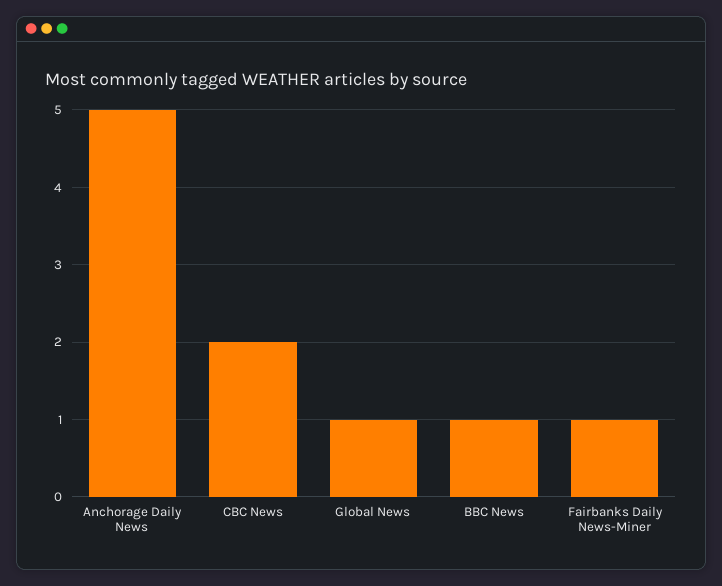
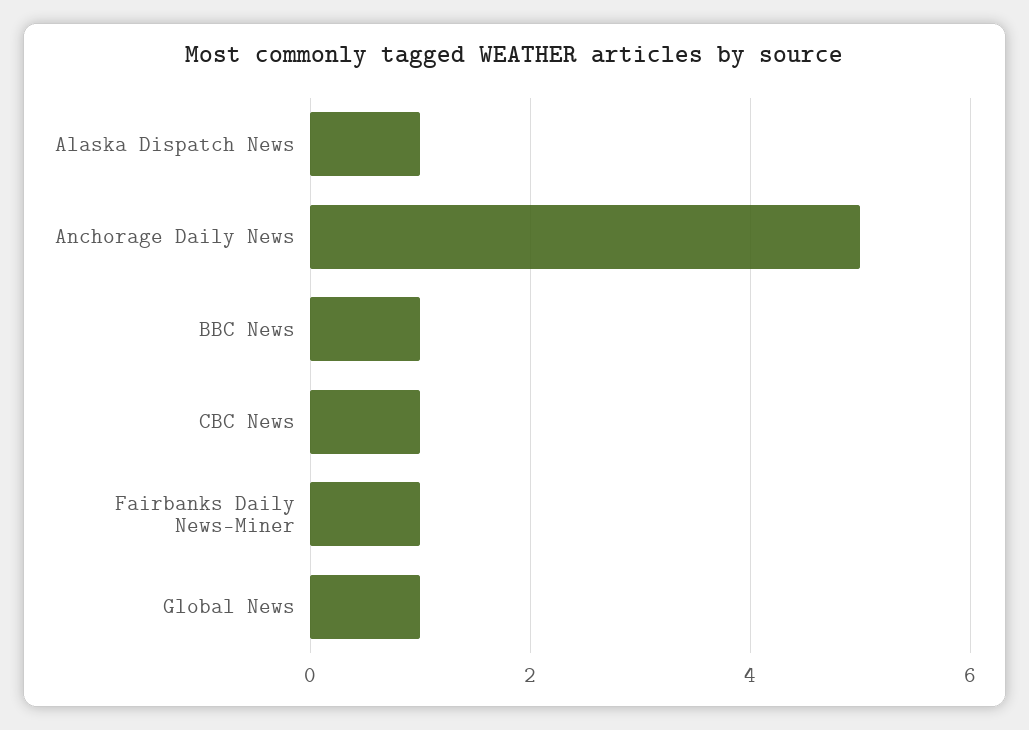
  {
    "Anchorage Daily News": 5,
-   "CBC News": 2,
+   "CBC News": 1,
    "Global News": 1,
    "BBC News": 1,
-   "Fairbanks Daily News-Miner": 1
+   "Fairbanks Daily News-Miner": 1,
+   "Alaska Dispatch News": 1
  }

